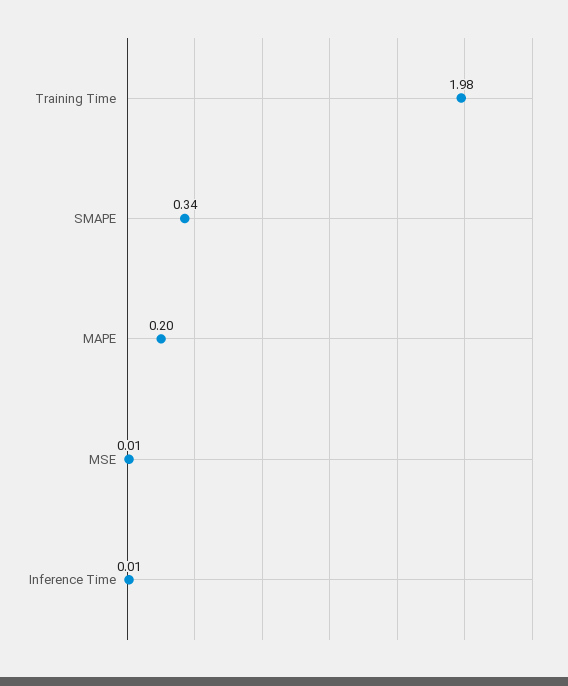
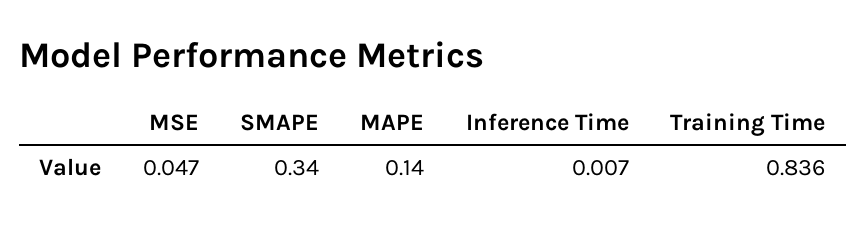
  {
-   "Training Time": 1.98,
+   "Training Time": 0.836,
    "SMAPE": 0.34,
-   "MAPE": 0.2,
+   "MAPE": 0.14,
-   "MSE": 0.01,
+   "MSE": 0.047,
    "Inference Time": 0.007
  }

